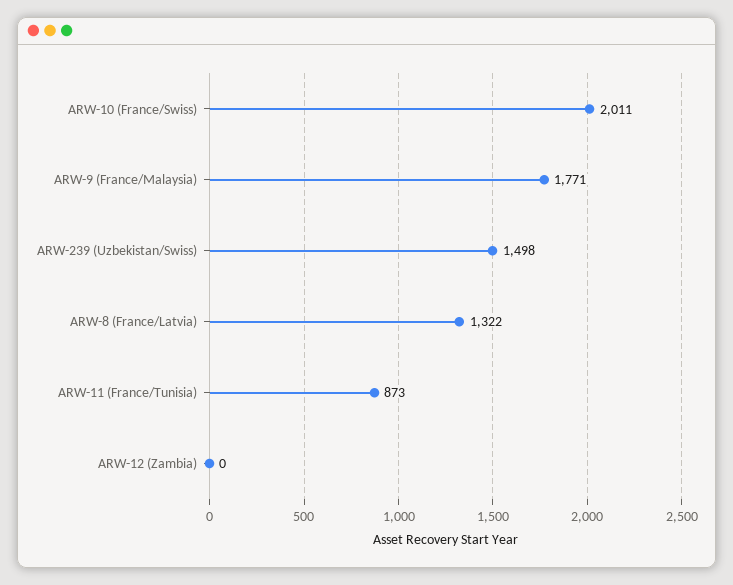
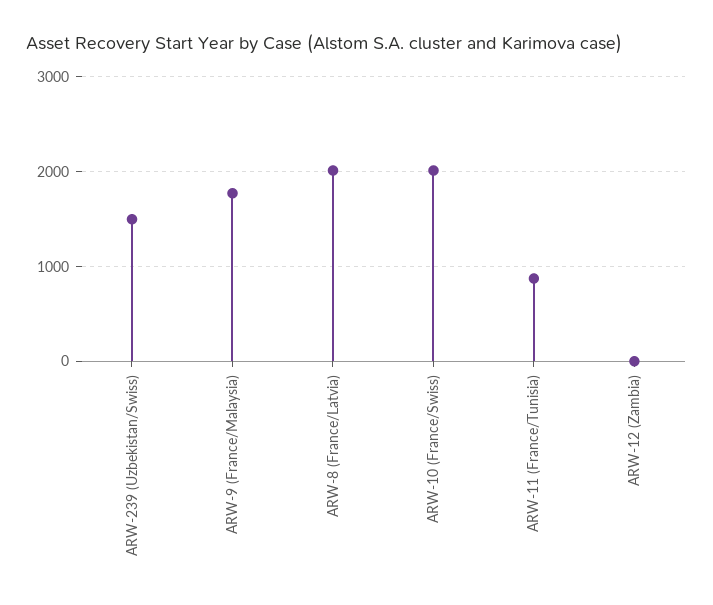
  {
    "ARW-10 (France/Swiss)": 2011,
    "ARW-9 (France/Malaysia)": 1771,
    "ARW-239 (Uzbekistan/Swiss)": 1498,
-   "ARW-8 (France/Latvia)": 1322,
+   "ARW-8 (France/Latvia)": 2000,
    "ARW-11 (France/Tunisia)": 873,
    "ARW-12 (Zambia)": 0
  }

